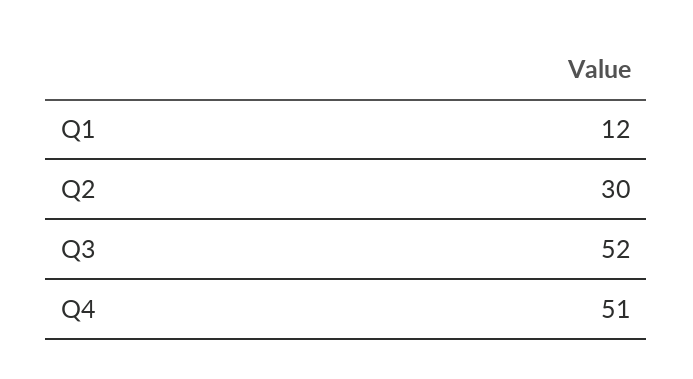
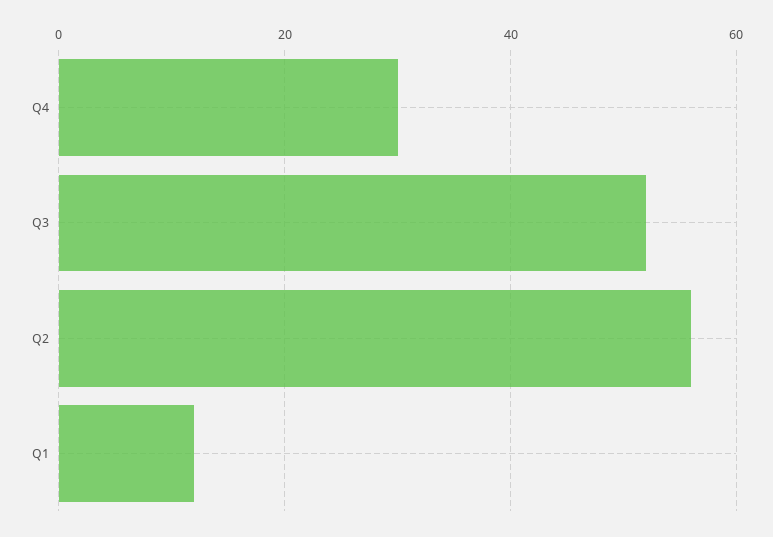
  {
    "Q1": 12,
-   "Q2": 30,
+   "Q2": 55,
    "Q3": 52,
-   "Q4": 51
+   "Q4": 30
  }

